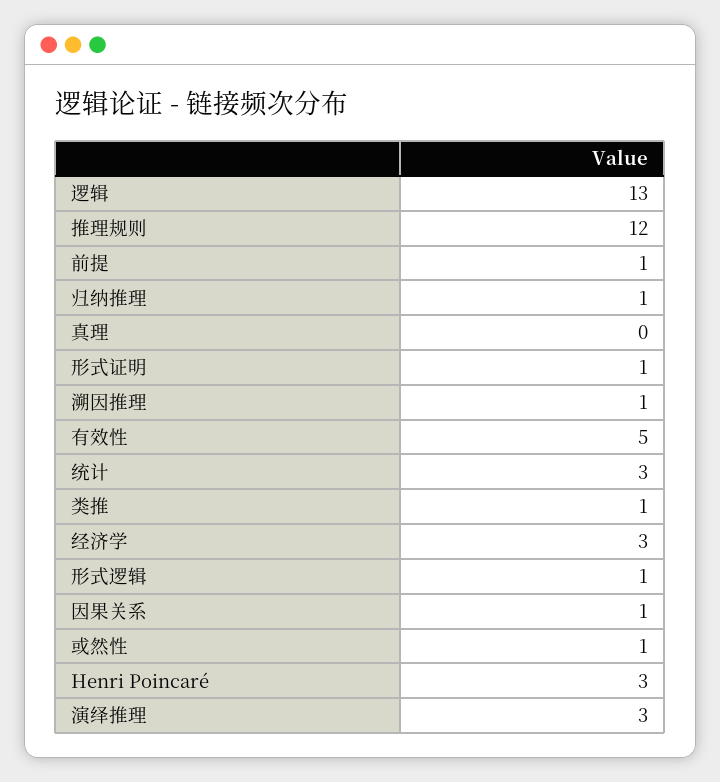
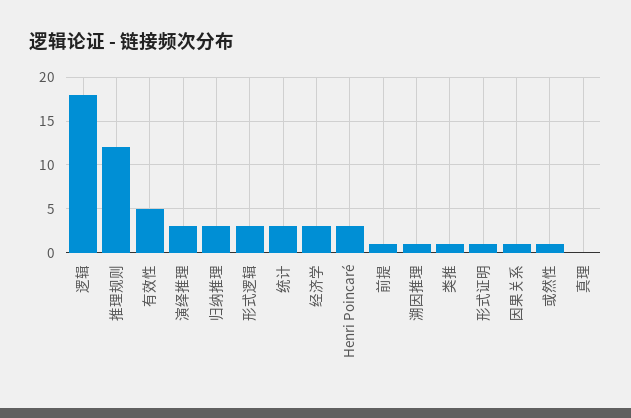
  {
-   "逻辑": 13,
+   "逻辑": 18,
    "推理规则": 12,
    "前提": 1,
-   "归纳推理": 1,
+   "归纳推理": 3,
    "真理": 0,
    "形式证明": 1,
    "溯因推理": 1,
    "有效性": 5,
    "统计": 3,
    "类推": 1,
    "经济学": 3,
-   "形式逻辑": 1,
+   "形式逻辑": 3,
    "因果关系": 1,
    "或然性": 1,
    "Henri Poincaré": 3,
    "演绎推理": 3
  }

